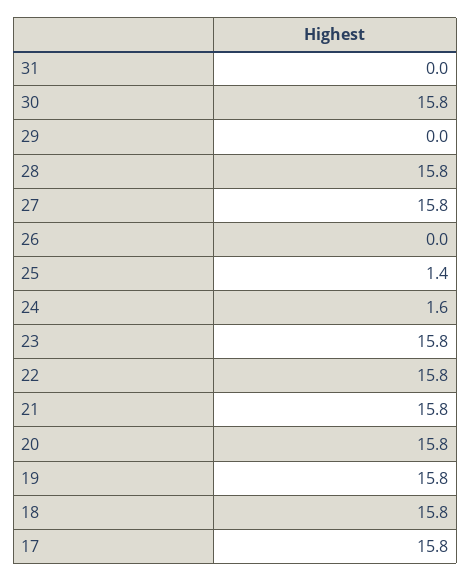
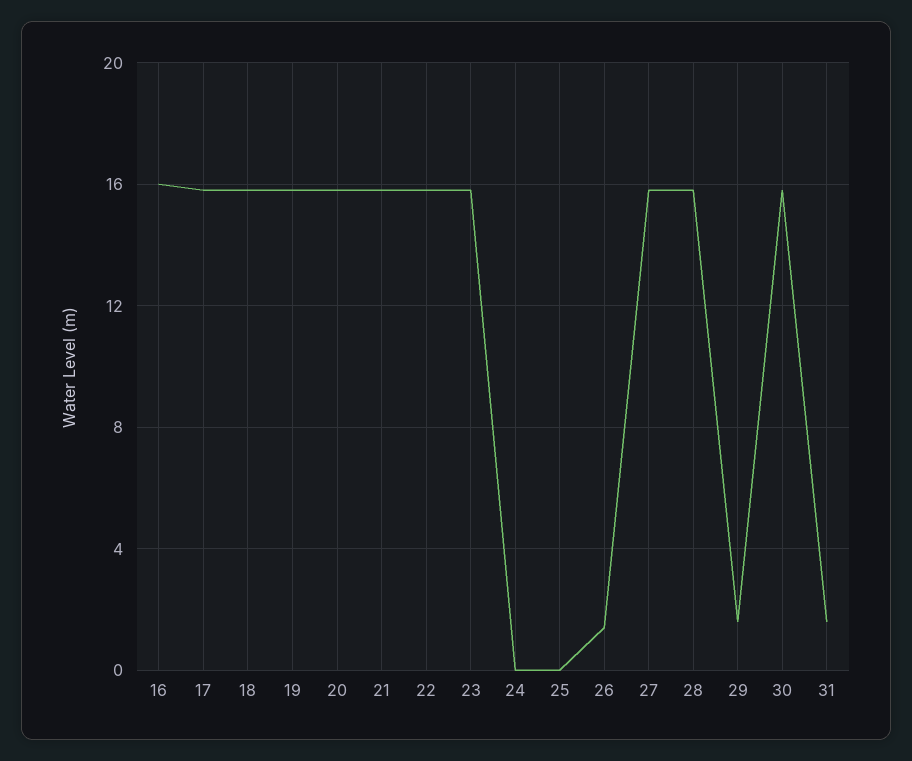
  {
-   "31": 0,
+   "31": 1.5,
    "30": 15.8,
-   "29": 0,
+   "29": 1.5,
    "28": 15.8,
    "27": 15.8,
-   "26": 0,
+   "26": 1.5,
-   "25": 1.4,
+   "25": 0,
-   "24": 1.6,
+   "24": 0,
    "23": 15.8,
    "22": 15.8,
    "21": 15.8,
    "20": 15.8,
    "19": 15.8,
    "18": 15.8,
-   "17": 15.8
+   "17": 15.8,
+   "16": 16
  }

